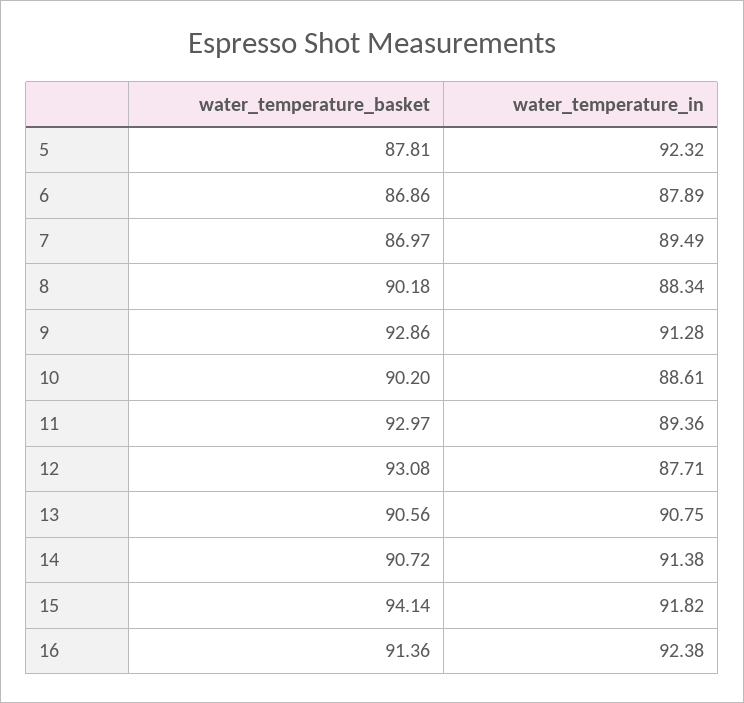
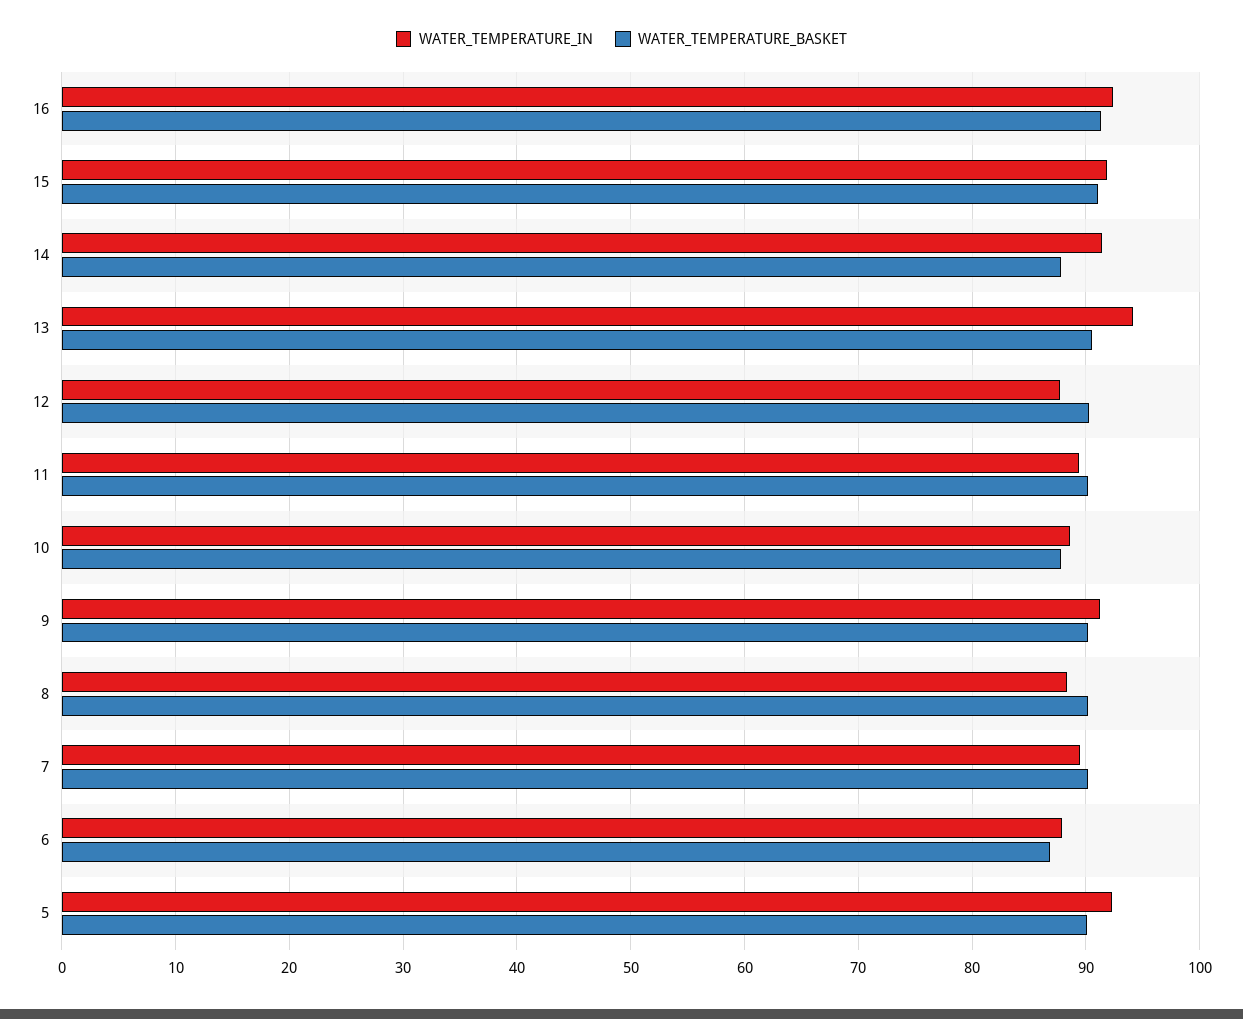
  {
    "water_temperature_basket": {
-     "5": 87.81,
+     "5": 90,
      "6": 86.86,
-     "7": 86.97,
+     "7": 90,
      "8": 90.18,
-     "9": 92.86,
+     "9": 90,
-     "10": 90.2,
+     "10": 88,
-     "11": 92.97,
+     "11": 90,
-     "12": 93.08,
+     "12": 90,
      "13": 90.56,
-     "14": 90.72,
+     "14": 88,
-     "15": 94.14,
+     "15": 91,
      "16": 91.36
    },
    "water_temperature_in": {
      "5": 92.32,
      "6": 87.89,
      "7": 89.49,
      "8": 88.34,
      "9": 91.28,
      "10": 88.61,
      "11": 89.36,
      "12": 87.71,
-     "13": 90.75,
+     "13": 94,
      "14": 91.38,
      "15": 91.82,
      "16": 92.38
    }
  }

